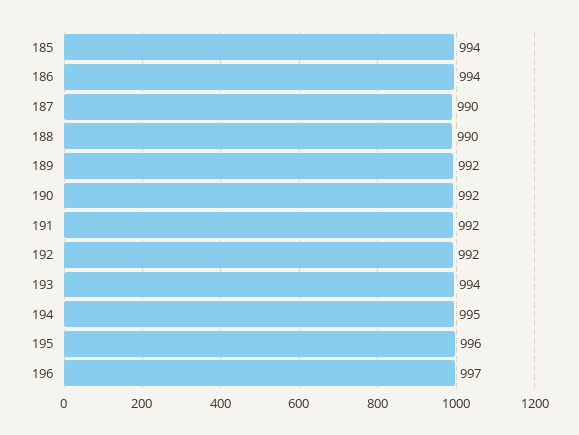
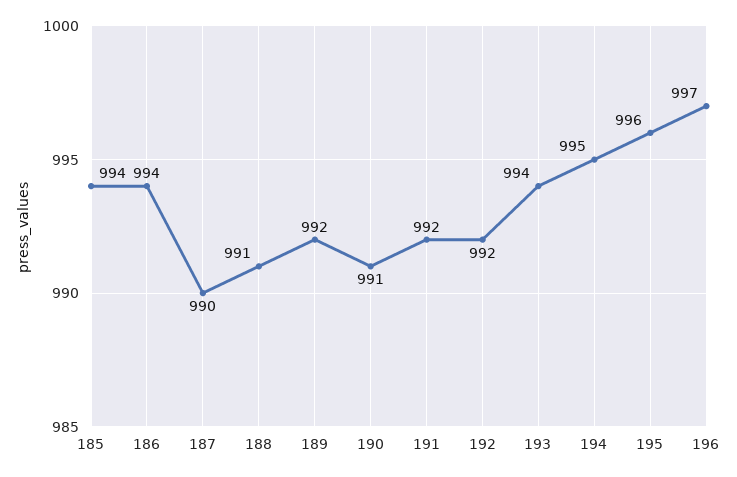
  {
    "185": 994,
    "186": 994,
    "187": 990,
-   "188": 990,
+   "188": 991,
    "189": 992,
-   "190": 992,
+   "190": 991,
    "191": 992,
    "192": 992,
    "193": 994,
    "194": 995,
    "195": 996,
    "196": 997
  }

